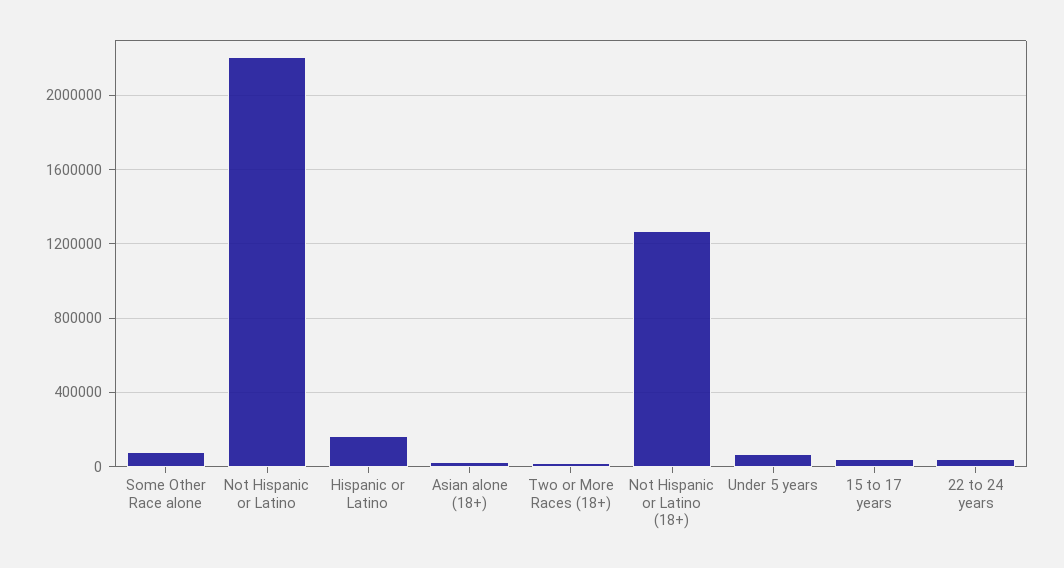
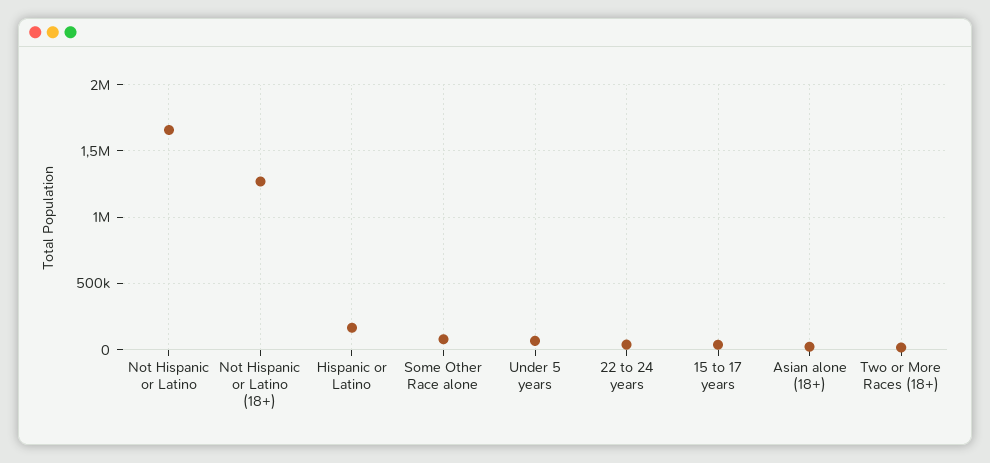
  {
    "Some Other Race alone": 100000,
-   "Not Hispanic or Latino": 2200000,
+   "Not Hispanic or Latino": 1650000,
    "Hispanic or Latino": 150000,
    "Asian alone (18+)": 0,
    "Two or More Races (18+)": 0,
    "Not Hispanic or Latino (18+)": 1250000,
    "Under 5 years": 50000,
    "15 to 17 years": 50000,
    "22 to 24 years": 50000
  }

